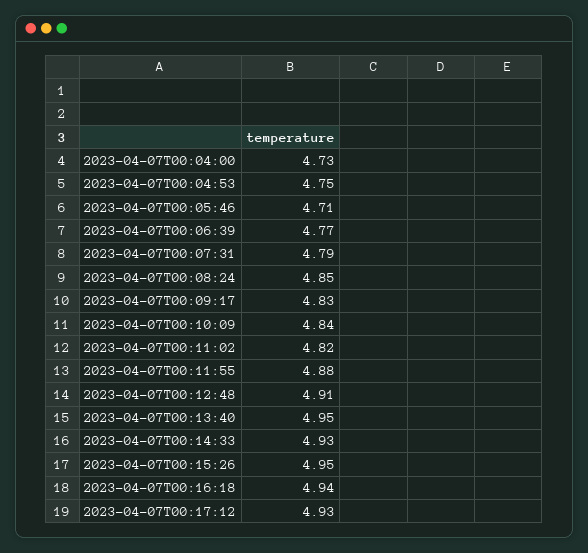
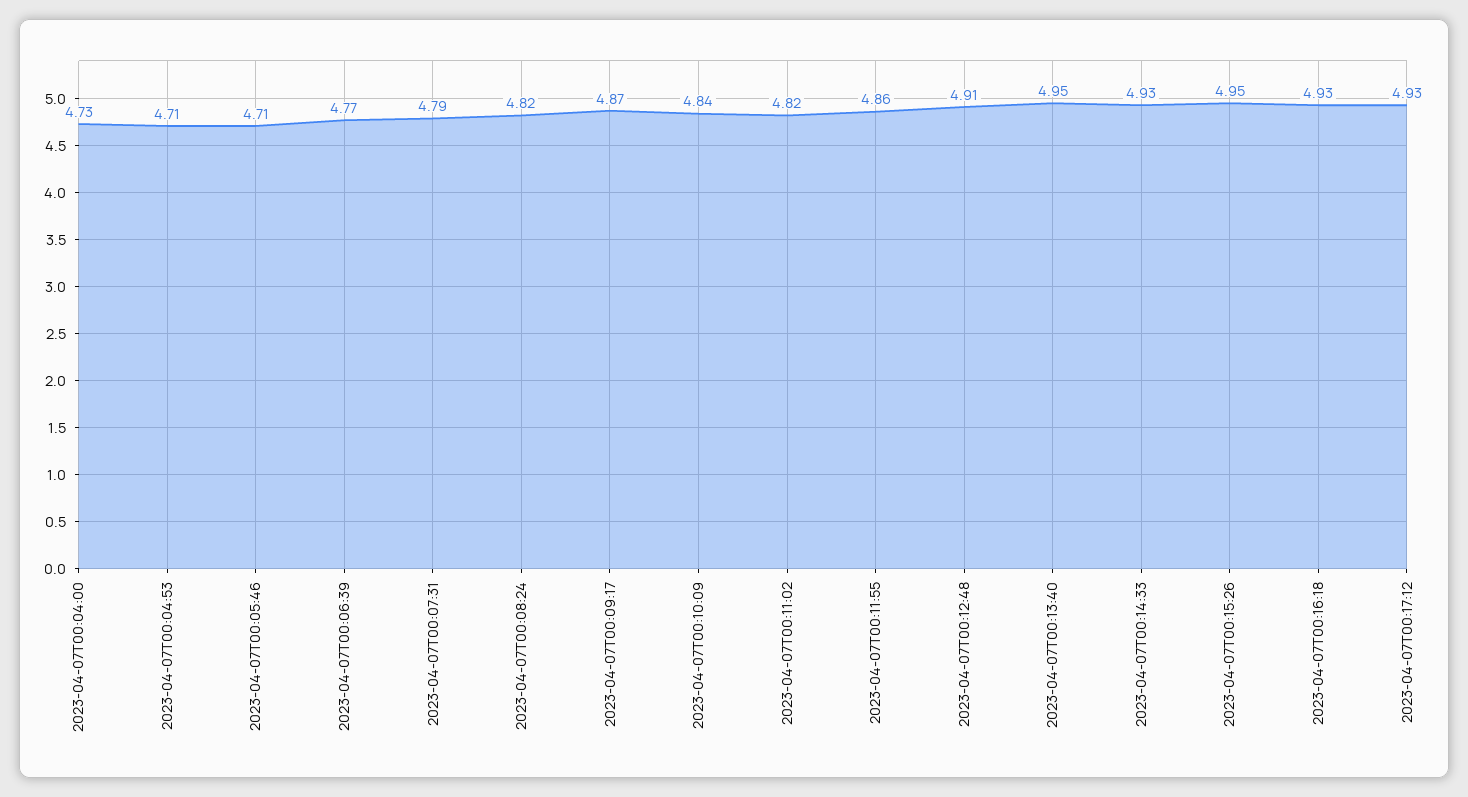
  {
    "2023-04-07T00:04:00": 4.73,
-   "2023-04-07T00:04:53": 4.75,
+   "2023-04-07T00:04:53": 4.71,
    "2023-04-07T00:05:46": 4.71,
    "2023-04-07T00:06:39": 4.77,
    "2023-04-07T00:07:31": 4.79,
-   "2023-04-07T00:08:24": 4.85,
+   "2023-04-07T00:08:24": 4.82,
-   "2023-04-07T00:09:17": 4.83,
+   "2023-04-07T00:09:17": 4.87,
    "2023-04-07T00:10:09": 4.84,
    "2023-04-07T00:11:02": 4.82,
-   "2023-04-07T00:11:55": 4.88,
+   "2023-04-07T00:11:55": 4.86,
    "2023-04-07T00:12:48": 4.91,
    "2023-04-07T00:13:40": 4.95,
    "2023-04-07T00:14:33": 4.93,
    "2023-04-07T00:15:26": 4.95,
-   "2023-04-07T00:16:18": 4.94,
+   "2023-04-07T00:16:18": 4.93,
    "2023-04-07T00:17:12": 4.93
  }

